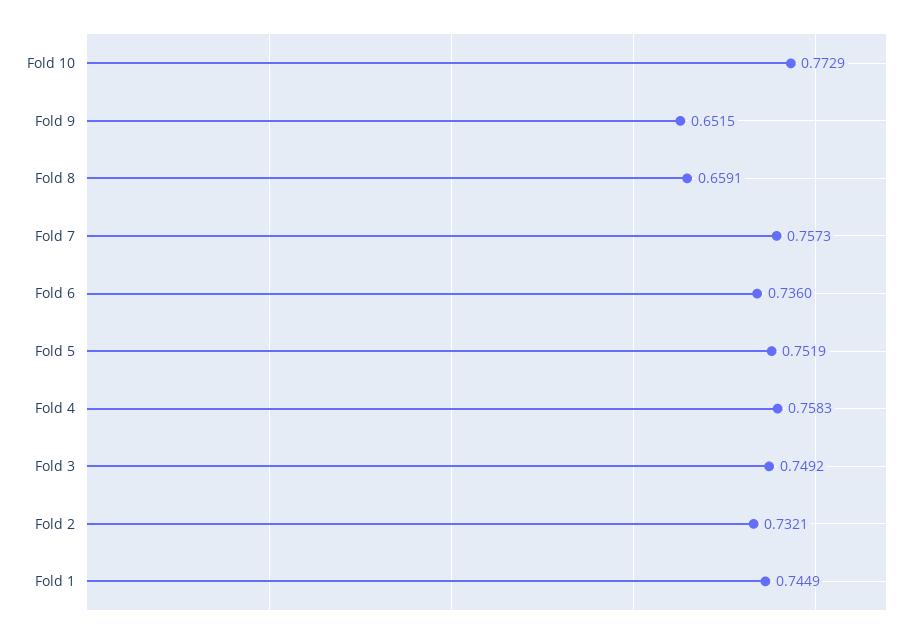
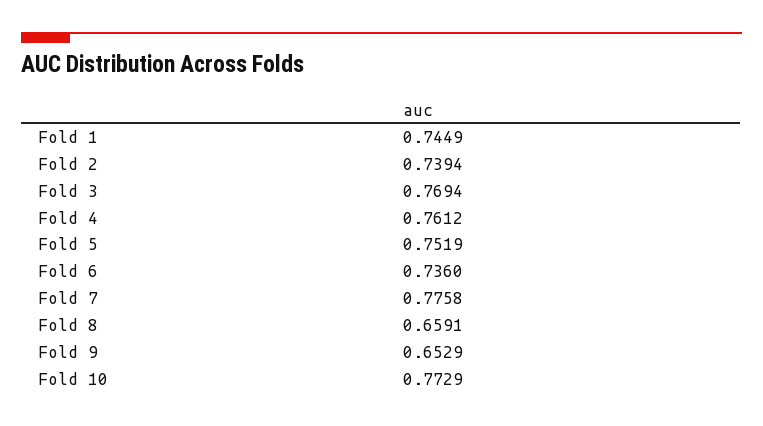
  {
    "Fold 10": 0.7729,
-   "Fold 9": 0.6515,
+   "Fold 9": 0.6529,
    "Fold 8": 0.6591,
-   "Fold 7": 0.7573,
+   "Fold 7": 0.7758,
    "Fold 6": 0.736,
    "Fold 5": 0.7519,
-   "Fold 4": 0.7583,
+   "Fold 4": 0.7612,
-   "Fold 3": 0.7492,
+   "Fold 3": 0.7694,
-   "Fold 2": 0.7321,
+   "Fold 2": 0.7394,
    "Fold 1": 0.7449
  }

